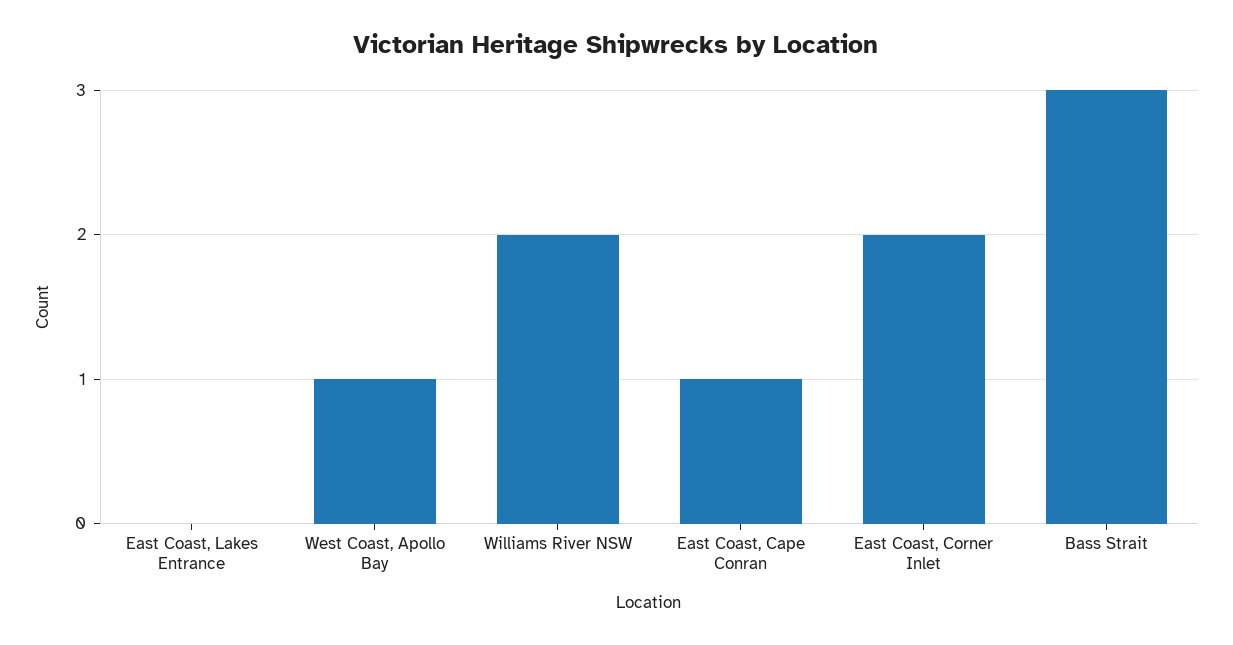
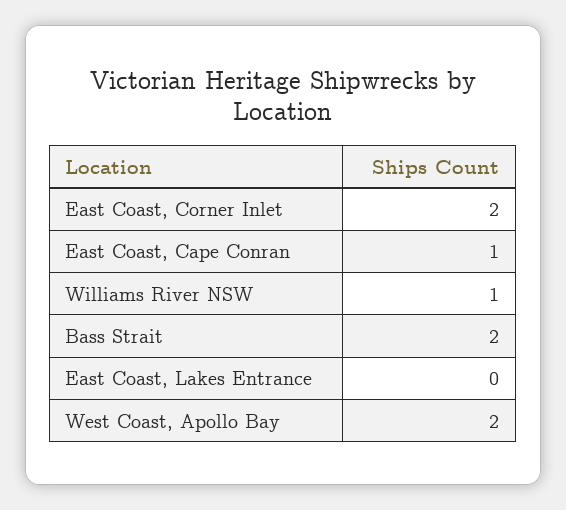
  {
    "East Coast, Lakes Entrance": 0,
-   "West Coast, Apollo Bay": 1,
+   "West Coast, Apollo Bay": 2,
-   "Williams River NSW": 2,
+   "Williams River NSW": 1,
    "East Coast, Cape Conran": 1,
    "East Coast, Corner Inlet": 2,
-   "Bass Strait": 3
+   "Bass Strait": 2
  }

